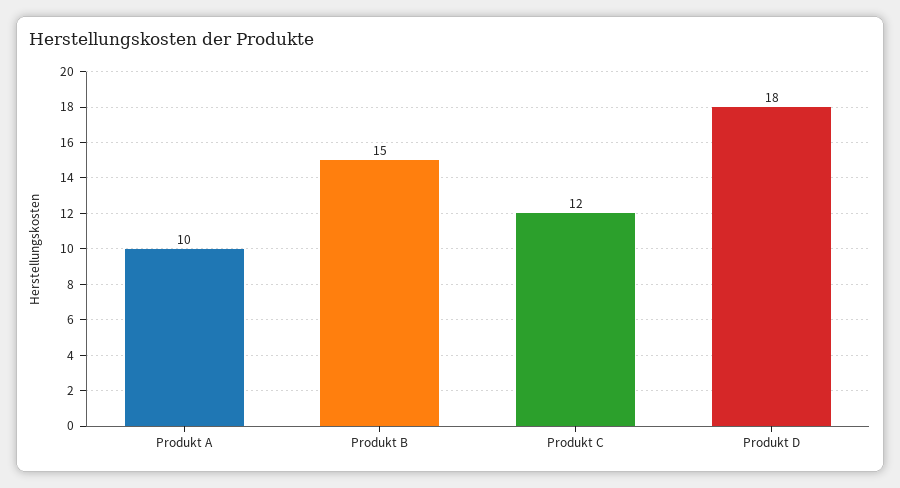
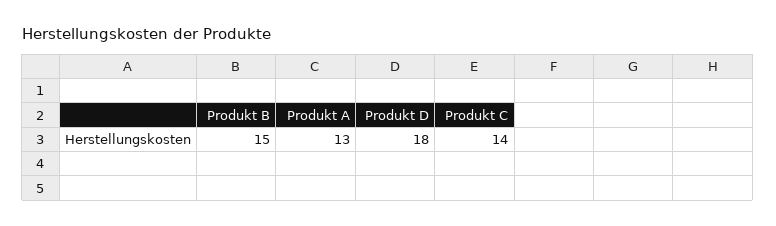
  {
-   "Produkt A": 10,
+   "Produkt A": 13,
    "Produkt B": 15,
-   "Produkt C": 12,
+   "Produkt C": 14,
    "Produkt D": 18
  }

